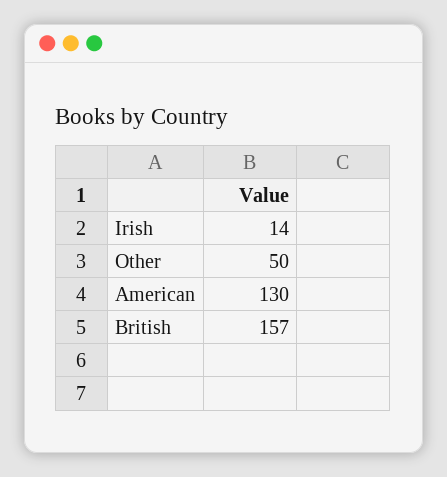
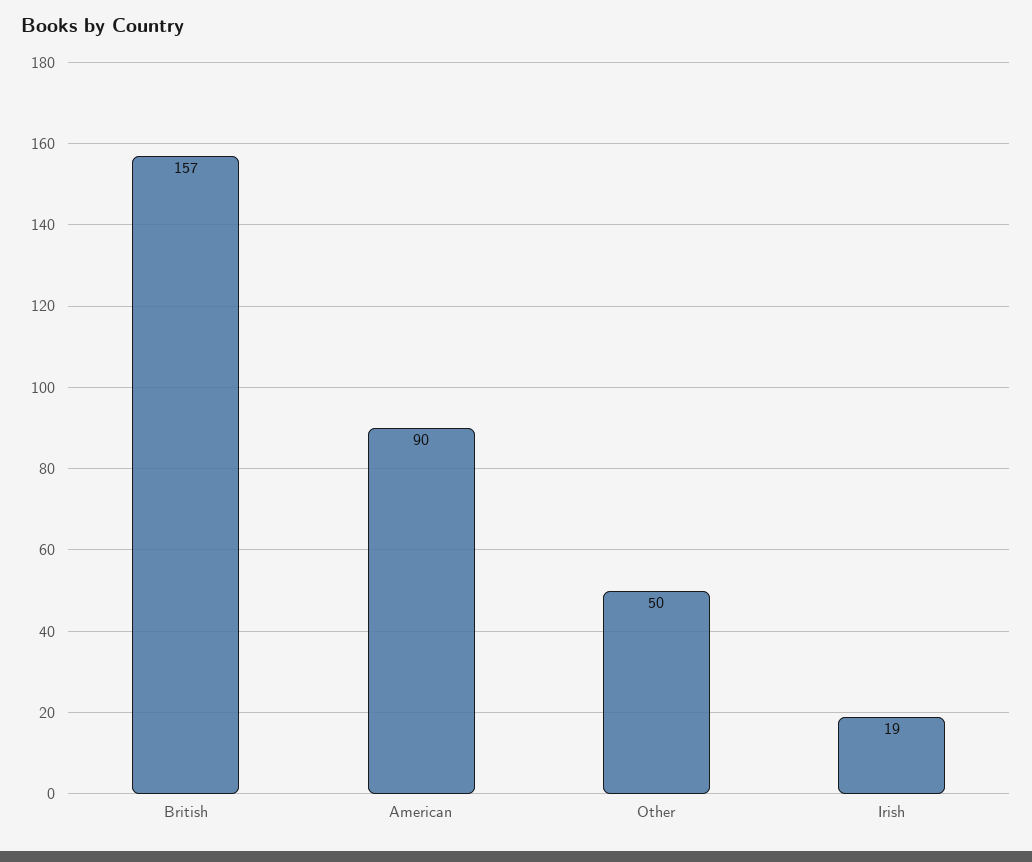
  {
-   "Irish": 14,
+   "Irish": 19,
    "Other": 50,
-   "American": 130,
+   "American": 90,
    "British": 157
  }

